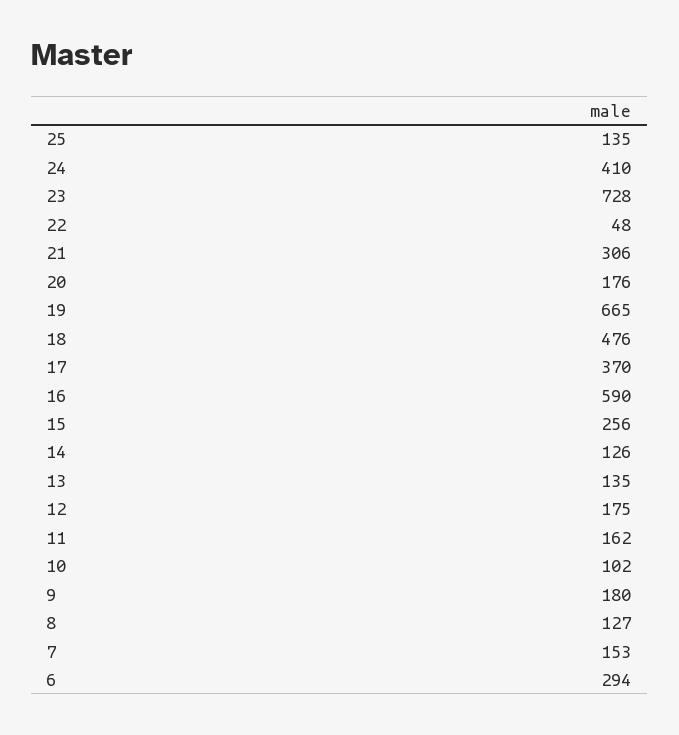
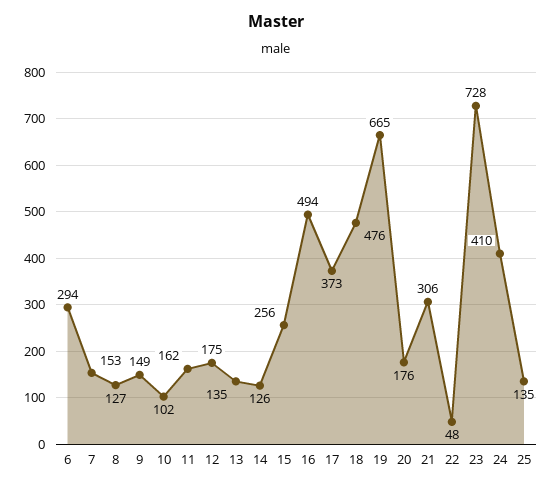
  {
    "25": 135,
    "24": 410,
    "23": 728,
    "22": 48,
    "21": 306,
    "20": 176,
    "19": 665,
    "18": 476,
-   "17": 370,
+   "17": 373,
-   "16": 590,
+   "16": 494,
    "15": 256,
    "14": 126,
    "13": 135,
    "12": 175,
    "11": 162,
    "10": 102,
-   "9": 180,
+   "9": 149,
    "8": 127,
    "7": 153,
    "6": 294
  }

